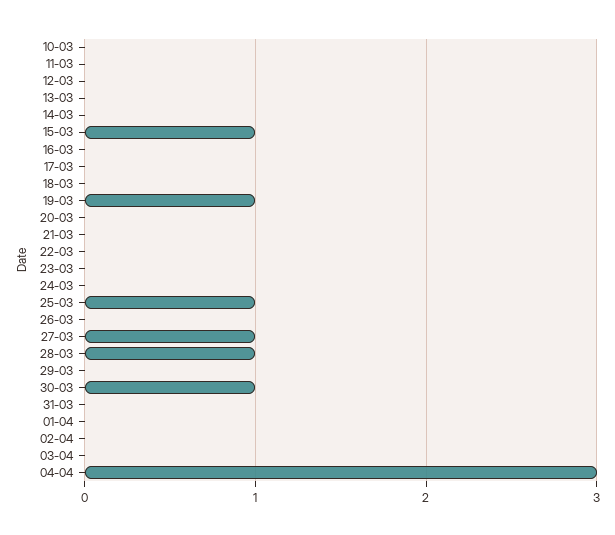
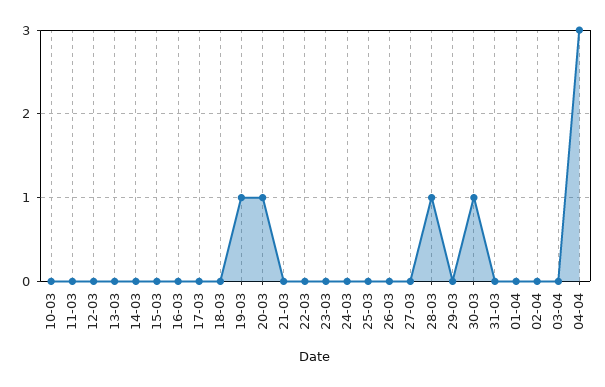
  {
    "10-03": 0,
    "11-03": 0,
    "12-03": 0,
    "13-03": 0,
    "14-03": 0,
-   "15-03": 1,
+   "15-03": 0,
    "16-03": 0,
    "17-03": 0,
    "18-03": 0,
    "19-03": 1,
-   "20-03": 0,
+   "20-03": 1,
    "21-03": 0,
    "22-03": 0,
    "23-03": 0,
    "24-03": 0,
-   "25-03": 1,
+   "25-03": 0,
    "26-03": 0,
-   "27-03": 1,
+   "27-03": 0,
    "28-03": 1,
    "29-03": 0,
    "30-03": 1,
    "31-03": 0,
    "01-04": 0,
    "02-04": 0,
    "03-04": 0,
    "04-04": 3
  }

